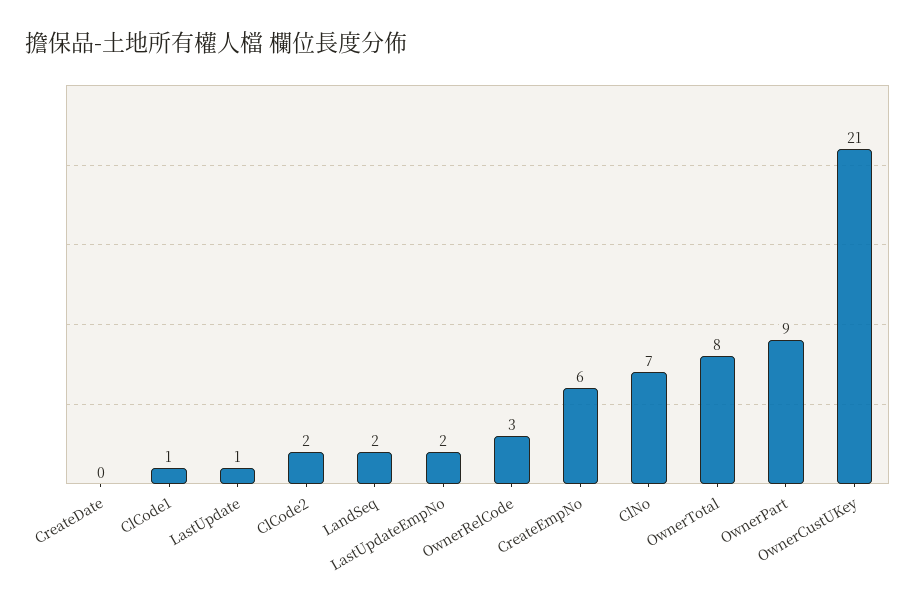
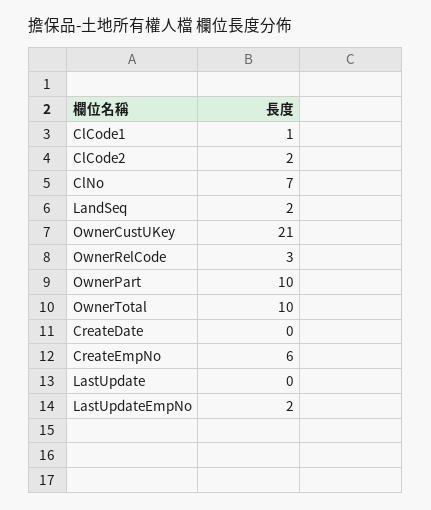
  {
    "CreateDate": 0,
    "ClCode1": 1,
-   "LastUpdate": 1,
+   "LastUpdate": 0,
    "ClCode2": 2,
    "LandSeq": 2,
    "LastUpdateEmpNo": 2,
    "OwnerRelCode": 3,
    "CreateEmpNo": 6,
    "ClNo": 7,
-   "OwnerTotal": 8,
+   "OwnerTotal": 10,
-   "OwnerPart": 9,
+   "OwnerPart": 10,
    "OwnerCustUKey": 21
  }

